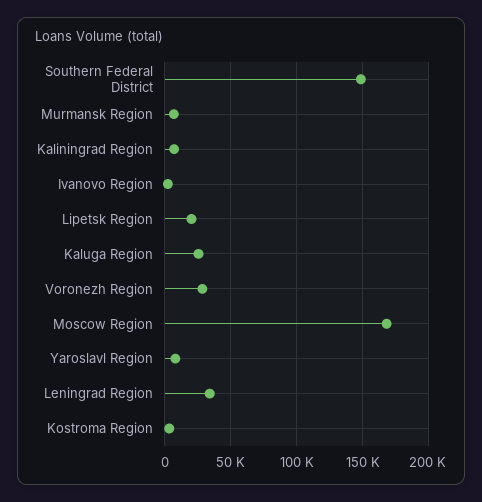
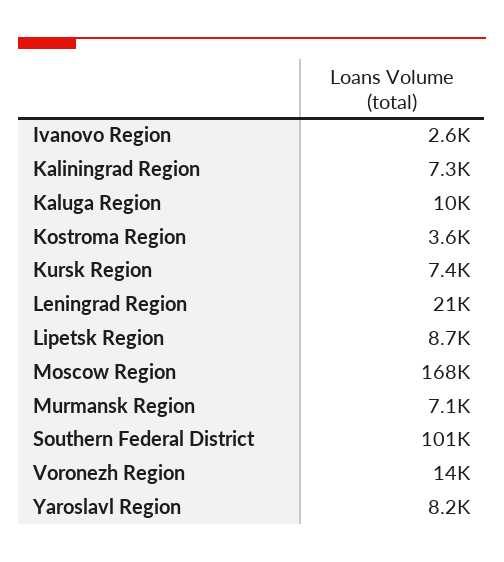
  {
-   "Southern Federal District": 150000,
+   "Southern Federal District": 101000,
    "Murmansk Region": 7100,
    "Kaliningrad Region": 7300,
    "Ivanovo Region": 2600,
-   "Lipetsk Region": 20000,
+   "Lipetsk Region": 8700,
-   "Kaluga Region": 25000,
+   "Kaluga Region": 10000,
-   "Voronezh Region": 30000,
+   "Voronezh Region": 14000,
    "Moscow Region": 168000,
    "Yaroslavl Region": 8200,
-   "Leningrad Region": 35000,
+   "Leningrad Region": 21000,
-   "Kostroma Region": 3600
+   "Kostroma Region": 3600,
+   "Kursk Region": 7400
  }

